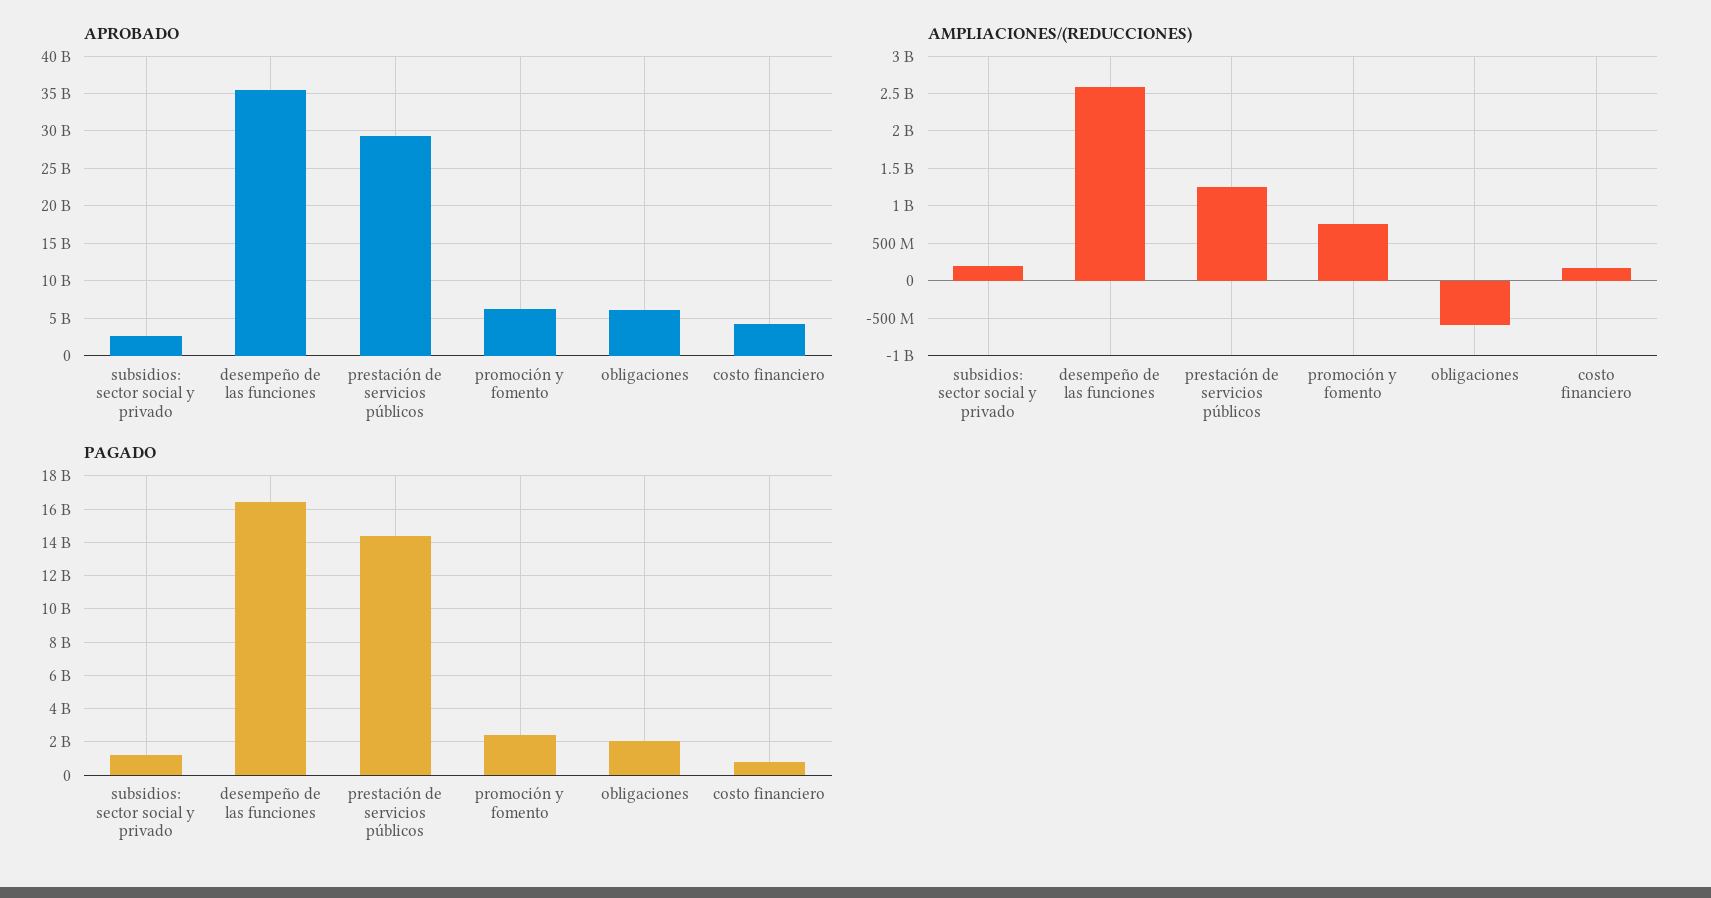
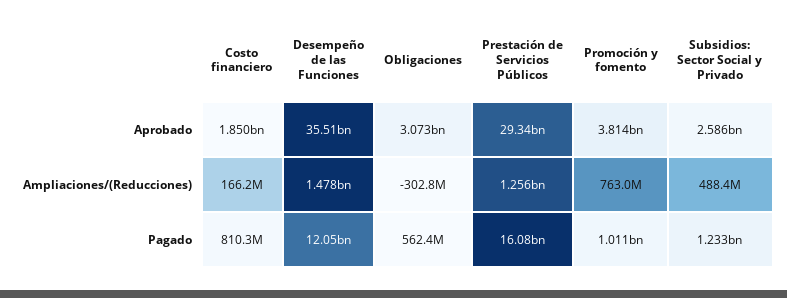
  {
    "APROBADO": {
      "subsidios: sector social y privado": 2586000000,
      "desempeño de las funciones": 35510000000,
      "prestación de servicios públicos": 29340000000,
-     "promoción y fomento": 6000000000,
+     "promoción y fomento": 3814000000,
-     "obligaciones": 6000000000,
+     "obligaciones": 3073000000,
-     "costo financiero": 4000000000
+     "costo financiero": 1850000000
    },
    "AMPLIACIONES/(REDUCCIONES)": {
-     "subsidios: sector social y privado": 200000000,
+     "subsidios: sector social y privado": 488400000,
-     "desempeño de las funciones": 2600000000,
+     "desempeño de las funciones": 1478000000,
      "prestación de servicios públicos": 1256000000,
      "promoción y fomento": 763000000,
-     "obligaciones": -600000000,
+     "obligaciones": -302800000,
      "costo financiero": 166200000
    },
    "PAGADO": {
      "subsidios: sector social y privado": 1233000000,
-     "desempeño de las funciones": 16500000000,
+     "desempeño de las funciones": 12050000000,
-     "prestación de servicios públicos": 14500000000,
+     "prestación de servicios públicos": 16080000000,
-     "promoción y fomento": 2500000000,
+     "promoción y fomento": 1011000000,
-     "obligaciones": 2000000000,
+     "obligaciones": 562400000,
      "costo financiero": 810300000
    }
  }

